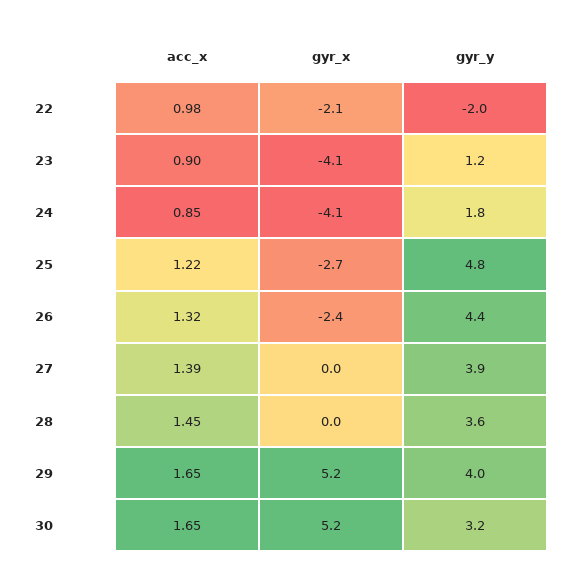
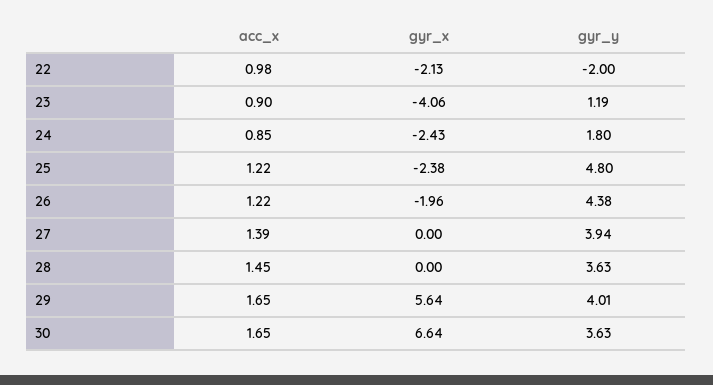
  {
    "acc_x": {
      "22": 0.98,
      "23": 0.9,
      "24": 0.85,
      "25": 1.22,
-     "26": 1.32,
+     "26": 1.22,
      "27": 1.39,
      "28": 1.45,
      "29": 1.65,
      "30": 1.65
    },
    "gyr_x": {
      "22": -2.13,
      "23": -4.06,
-     "24": -4.1,
+     "24": -2.43,
-     "25": -2.7,
+     "25": -2.38,
-     "26": -2.4,
+     "26": -1.96,
      "27": 0,
      "28": 0,
-     "29": 5.2,
+     "29": 5.64,
-     "30": 5.2
+     "30": 6.64
    },
    "gyr_y": {
      "22": -2,
      "23": 1.19,
      "24": 1.8,
      "25": 4.8,
      "26": 4.38,
      "27": 3.94,
      "28": 3.63,
      "29": 4.01,
-     "30": 3.2
+     "30": 3.63
    }
  }

